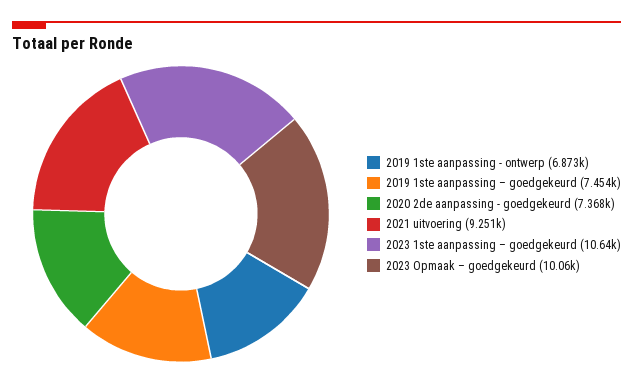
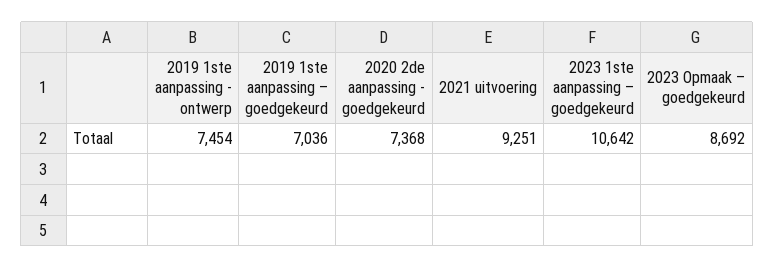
  {
-   "2019 1ste aanpassing - ontwerp": 6873,
+   "2019 1ste aanpassing - ontwerp": 7454,
-   "2019 1ste aanpassing – goedgekeurd": 7454,
+   "2019 1ste aanpassing – goedgekeurd": 7036,
    "2020 2de aanpassing - goedgekeurd": 7368,
    "2021 uitvoering": 9251,
    "2023 1ste aanpassing – goedgekeurd": 10642,
-   "2023 Opmaak – goedgekeurd": 10060
+   "2023 Opmaak – goedgekeurd": 8692
  }

